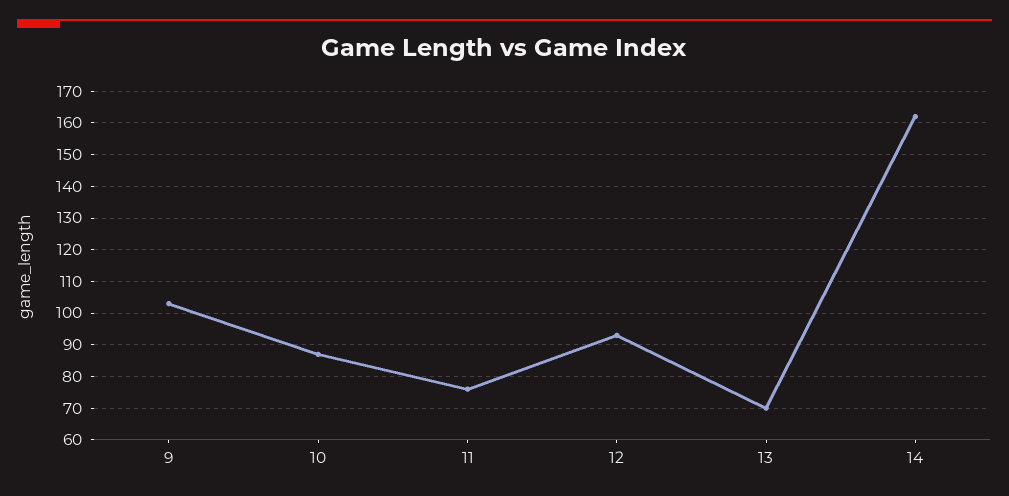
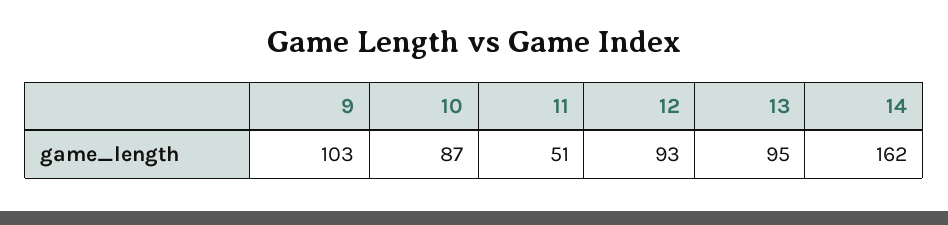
  {
    "9": 103,
    "10": 87,
-   "11": 75,
+   "11": 51,
    "12": 93,
-   "13": 70,
+   "13": 95,
    "14": 162
  }

